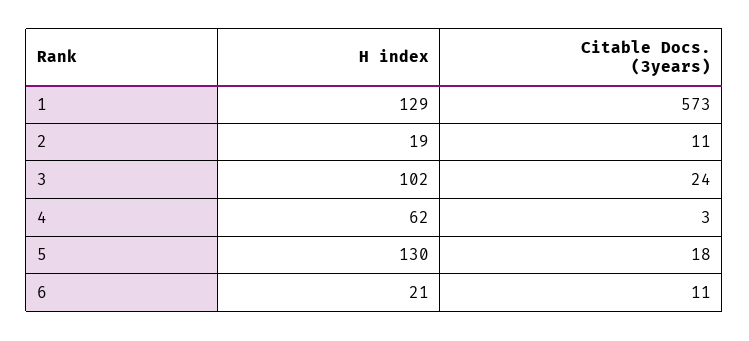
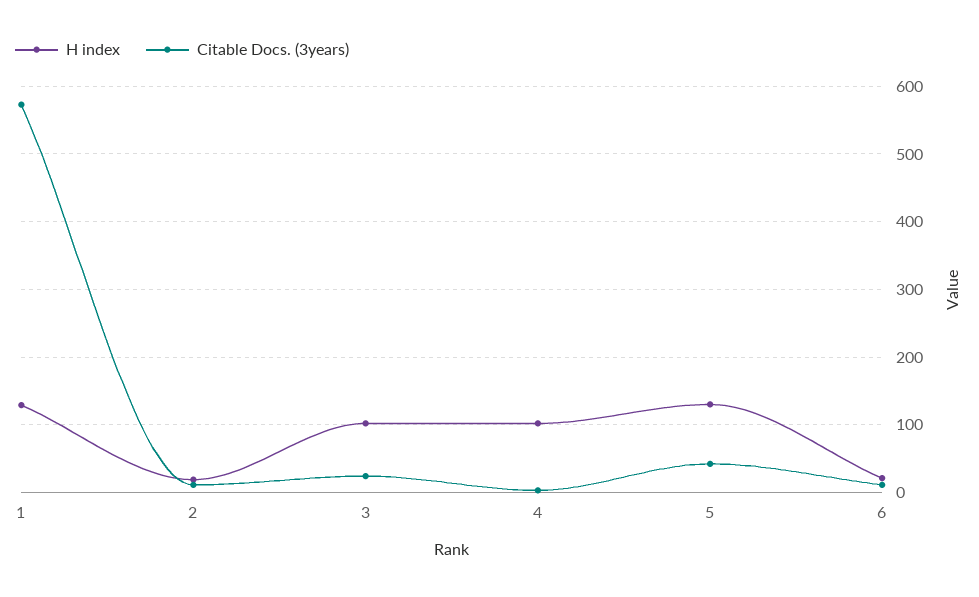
  {
    "H index": {
      "1": 129,
      "2": 19,
      "3": 102,
-     "4": 62,
+     "4": 100,
      "5": 130,
      "6": 21
    },
    "Citable Docs. (3years)": {
      "1": 573,
      "2": 11,
      "3": 24,
      "4": 3,
-     "5": 18,
+     "5": 40,
      "6": 11
    }
  }

